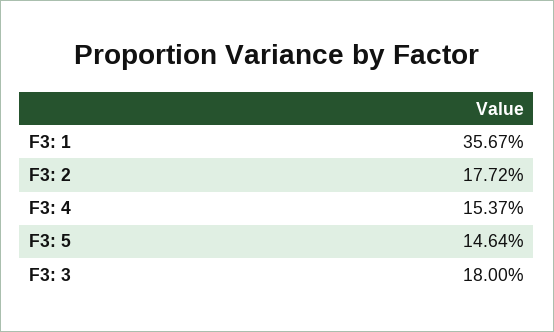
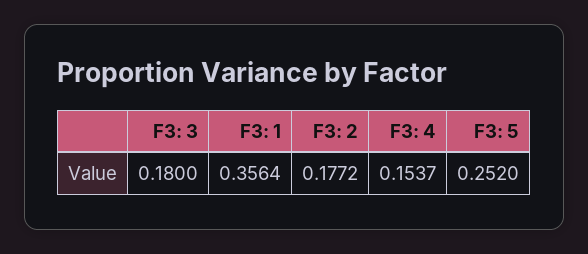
  {
-   "F3: 1": 0.3567,
+   "F3: 1": 0.3564,
    "F3: 2": 0.1772,
    "F3: 4": 0.1537,
-   "F3: 5": 0.1464,
+   "F3: 5": 0.252,
    "F3: 3": 0.18
  }

